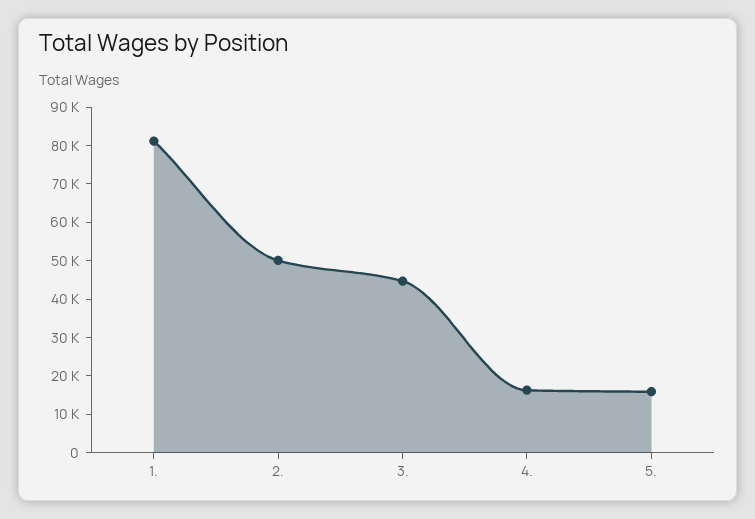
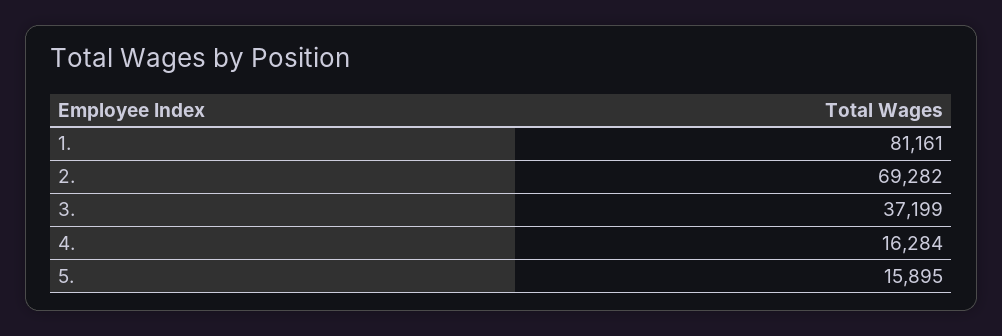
  {
    "1.": 81161,
-   "2.": 50000,
+   "2.": 69282,
-   "3.": 45000,
+   "3.": 37199,
    "4.": 16284,
    "5.": 15895
  }

